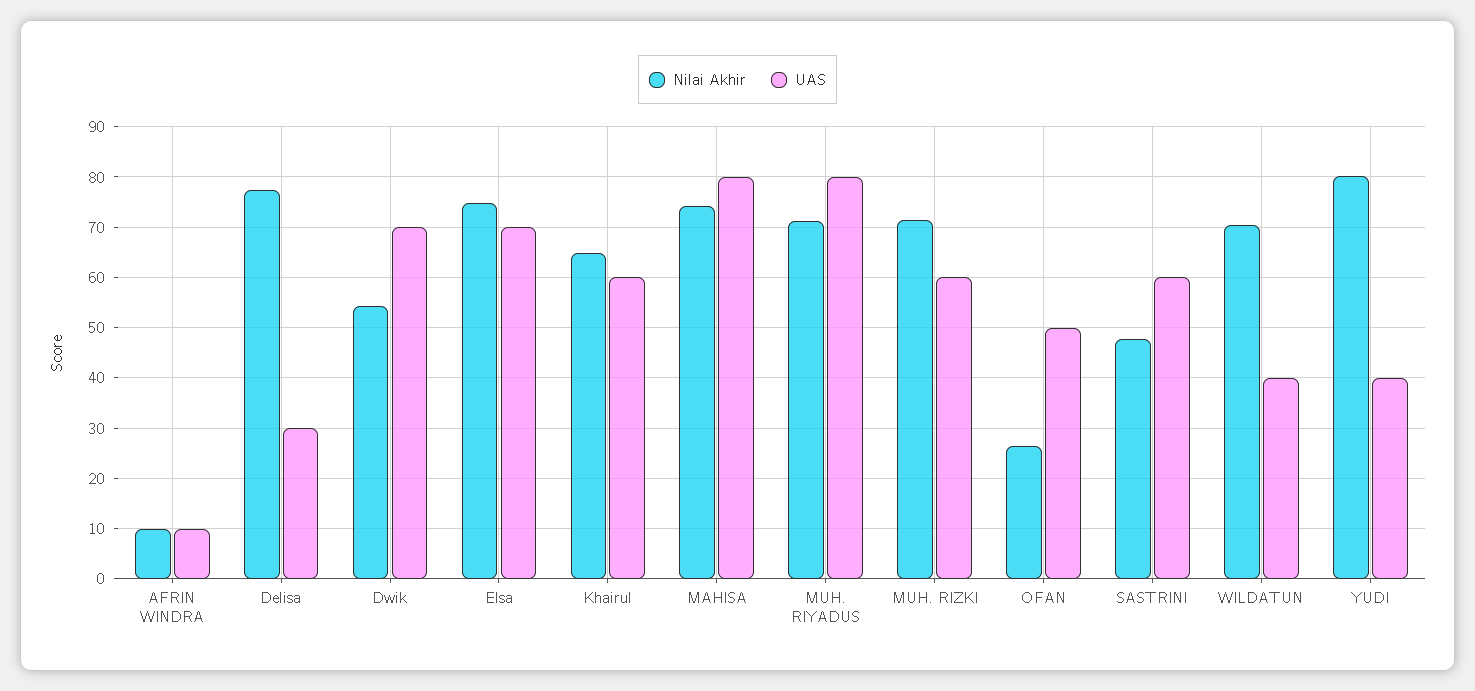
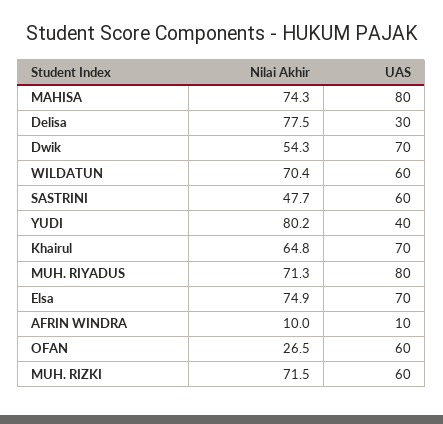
  {
    "Nilai Akhir": {
      "AFRIN WINDRA": 10,
      "Delisa": 77.5,
      "Dwik": 54.3,
      "Elsa": 74.9,
      "Khairul": 64.8,
      "MAHISA": 74.3,
      "MUH. RIYADUS": 71.3,
      "MUH. RIZKI": 71.5,
      "OFAN": 26.5,
      "SASTRINI": 47.7,
      "WILDATUN": 70.4,
      "YUDI": 80.2
    },
    "UAS": {
      "AFRIN WINDRA": 10,
      "Delisa": 30,
      "Dwik": 70,
      "Elsa": 70,
-     "Khairul": 60,
+     "Khairul": 70,
      "MAHISA": 80,
      "MUH. RIYADUS": 80,
      "MUH. RIZKI": 60,
-     "OFAN": 50,
+     "OFAN": 60,
      "SASTRINI": 60,
-     "WILDATUN": 40,
+     "WILDATUN": 60,
      "YUDI": 40
    }
  }

